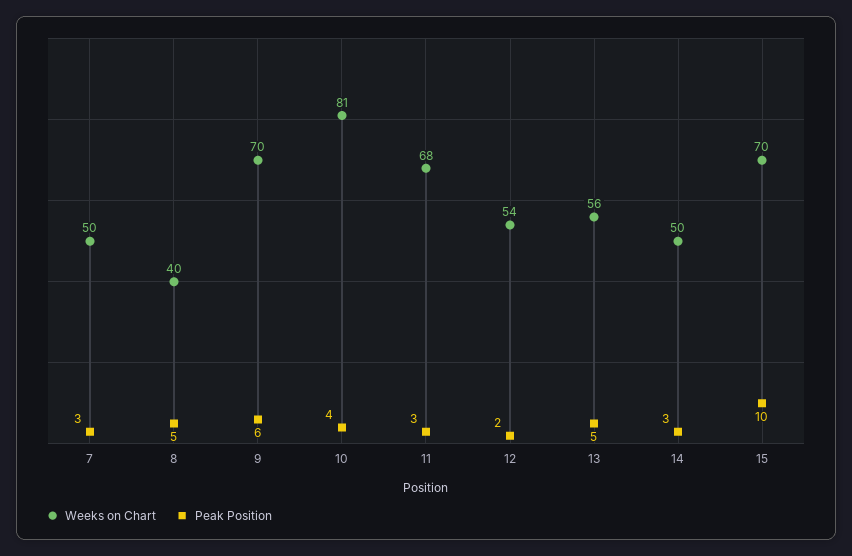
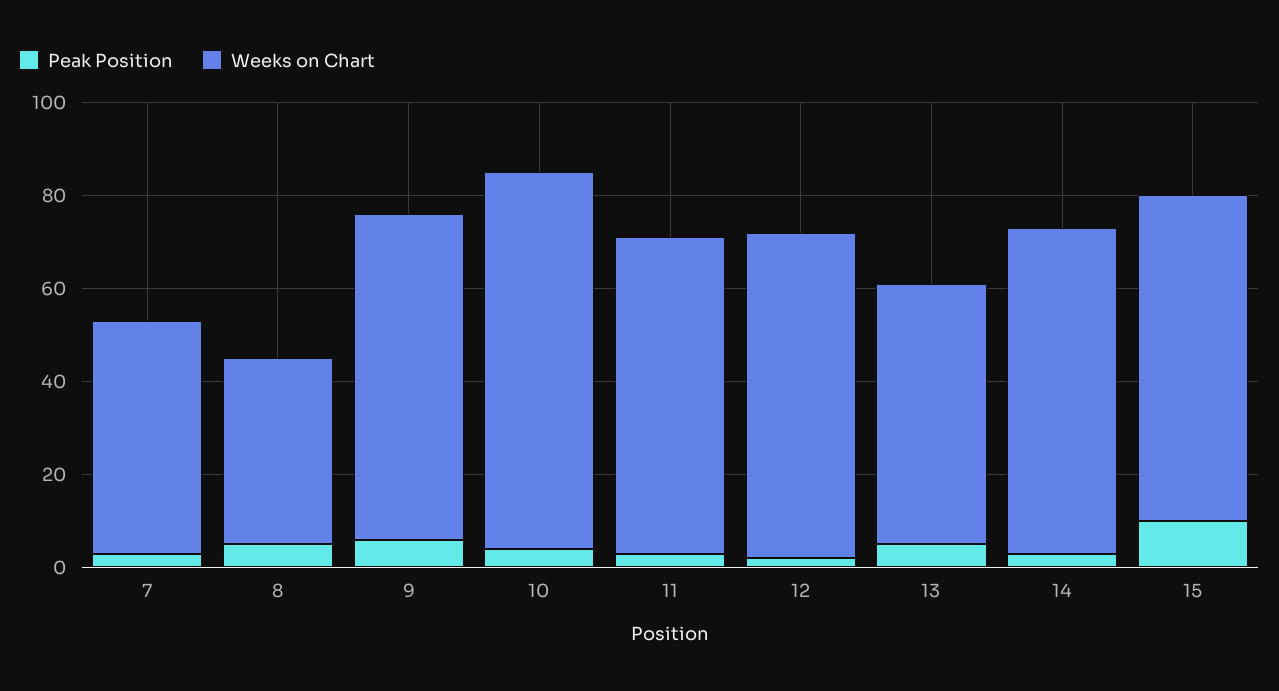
  {
    "Weeks on Chart": {
      "7": 50,
      "8": 40,
      "9": 70,
      "10": 81,
      "11": 68,
-     "12": 54,
+     "12": 70,
      "13": 56,
-     "14": 50,
+     "14": 70,
      "15": 70
    },
    "Peak Position": {
      "7": 3,
      "8": 5,
      "9": 6,
      "10": 4,
      "11": 3,
      "12": 2,
      "13": 5,
      "14": 3,
      "15": 10
    }
  }

